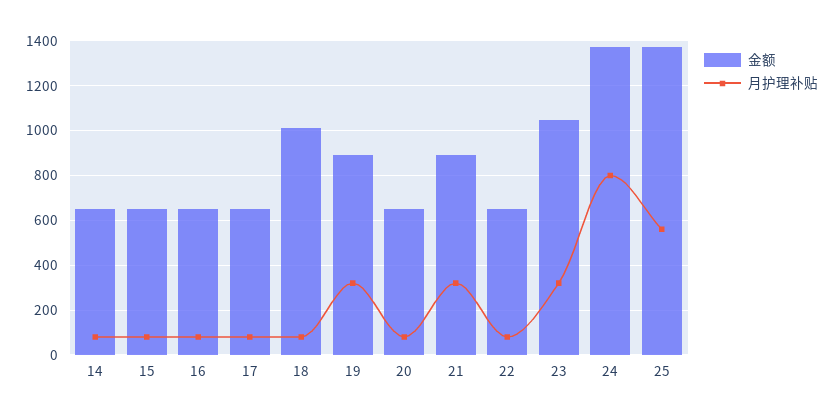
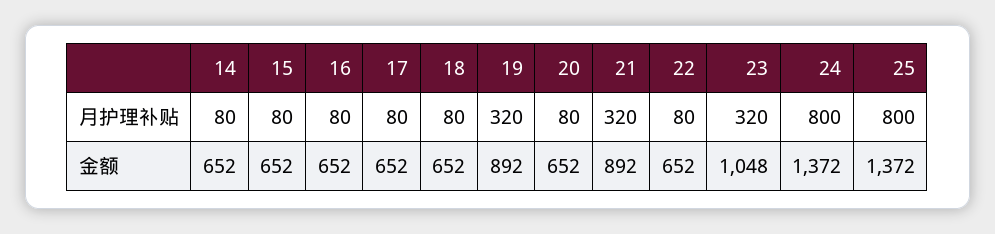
  {
    "金额": {
      "14": 652,
      "15": 652,
      "16": 652,
      "17": 652,
-     "18": 1000,
+     "18": 652,
      "19": 892,
      "20": 652,
      "21": 892,
      "22": 652,
      "23": 1048,
      "24": 1372,
      "25": 1372
    },
    "月护理补贴": {
      "14": 80,
      "15": 80,
      "16": 80,
      "17": 80,
      "18": 80,
      "19": 320,
      "20": 80,
      "21": 320,
      "22": 80,
      "23": 320,
      "24": 800,
-     "25": 550
+     "25": 800
    }
  }

